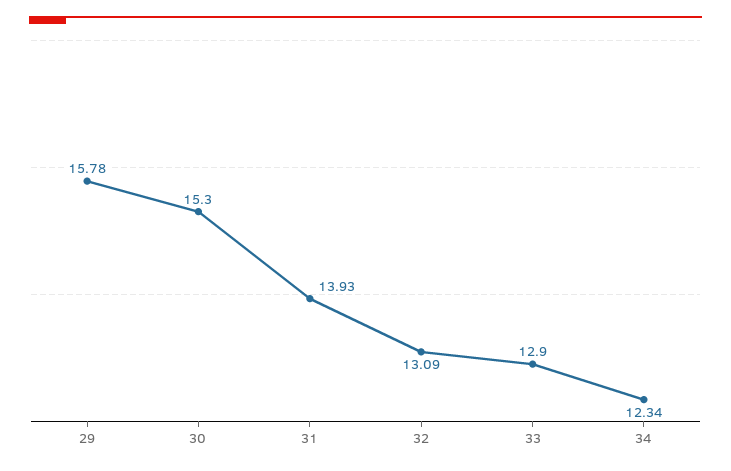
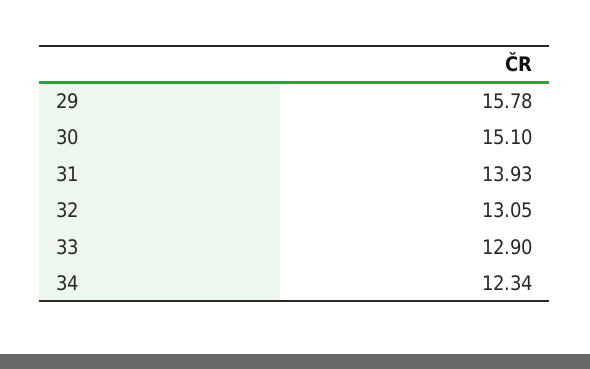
  {
    "29": 15.78,
-   "30": 15.3,
+   "30": 15.1,
    "31": 13.93,
-   "32": 13.09,
+   "32": 13.05,
    "33": 12.9,
    "34": 12.34
  }

